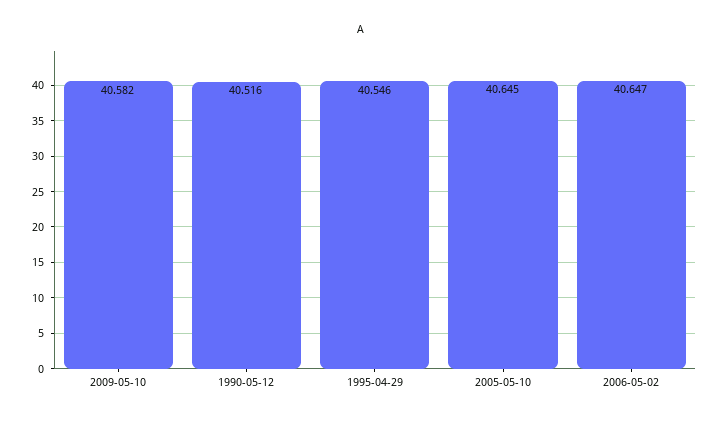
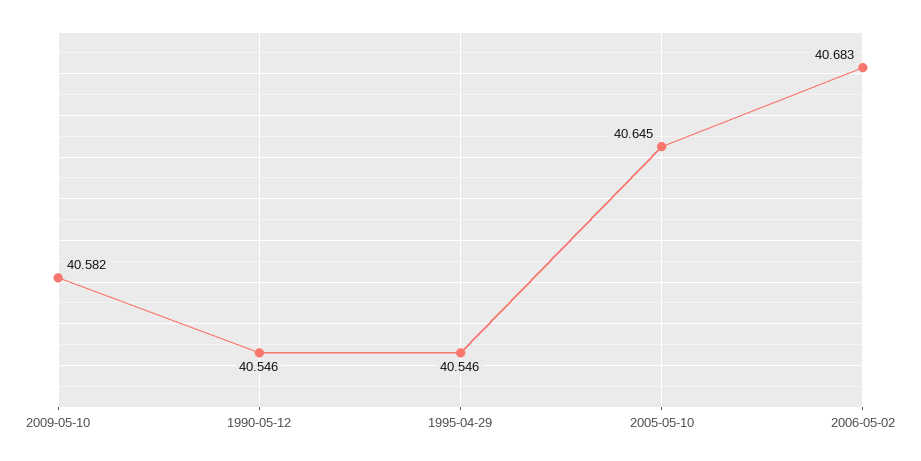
  {
    "2009-05-10": 40.582,
-   "1990-05-12": 40.516,
+   "1990-05-12": 40.546,
    "1995-04-29": 40.546,
    "2005-05-10": 40.645,
-   "2006-05-02": 40.647
+   "2006-05-02": 40.683
  }

